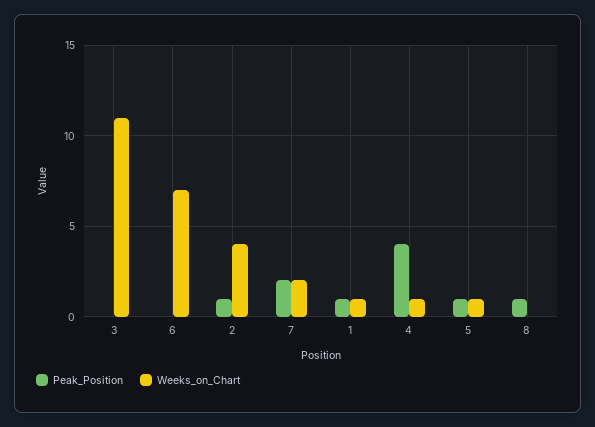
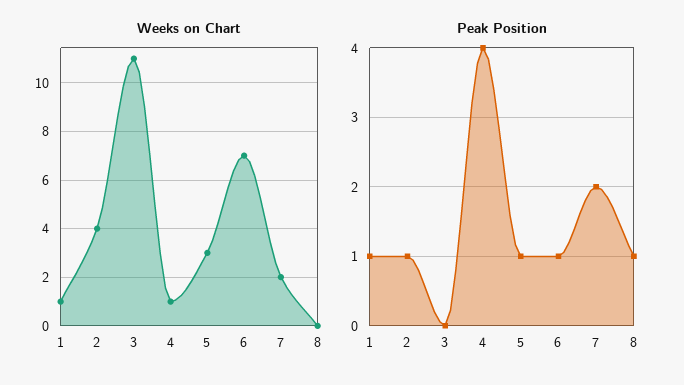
  {
    "Peak_Position": {
      "3": 0,
-     "6": 0,
+     "6": 1,
      "2": 1,
      "7": 2,
      "1": 1,
      "4": 4,
      "5": 1,
      "8": 1
    },
    "Weeks_on_Chart": {
      "3": 11,
      "6": 7,
      "2": 4,
      "7": 2,
      "1": 1,
      "4": 1,
-     "5": 1,
+     "5": 3,
      "8": 0
    }
  }

